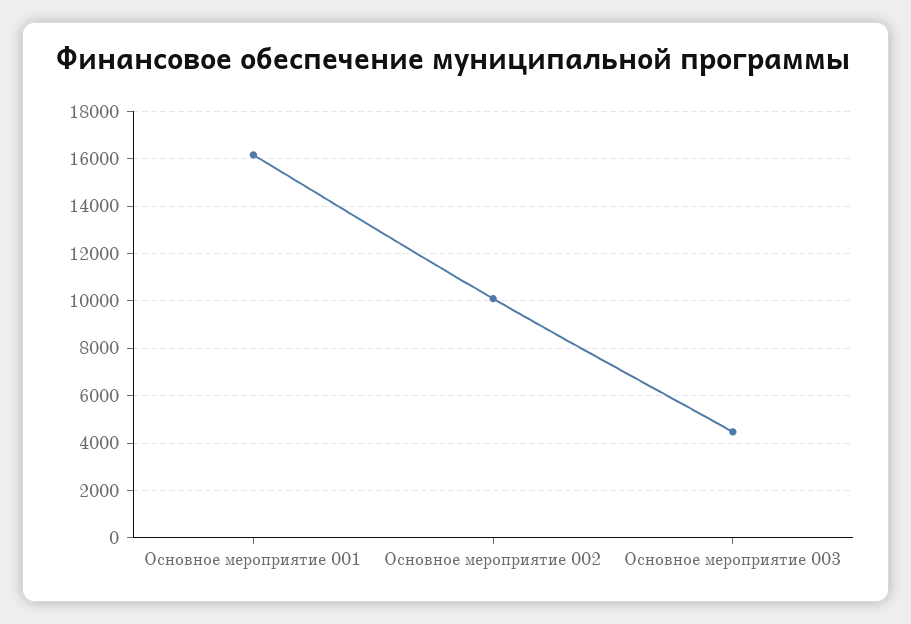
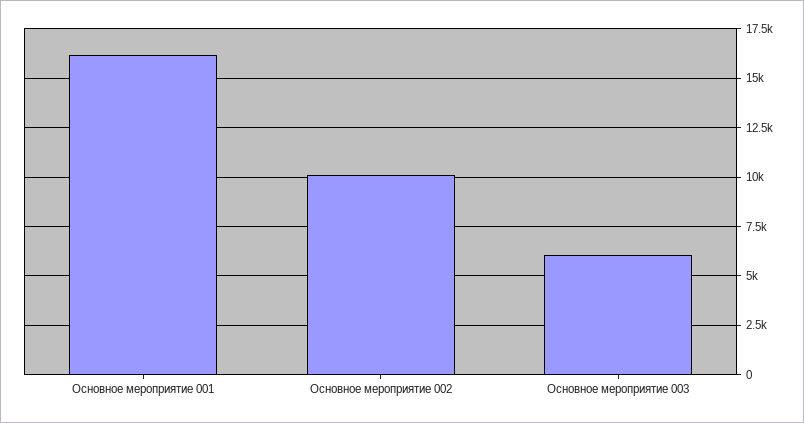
  {
    "Основное мероприятие 001": 16000,
    "Основное мероприятие 002": 10000,
-   "Основное мероприятие 003": 4500
+   "Основное мероприятие 003": 6000
  }

